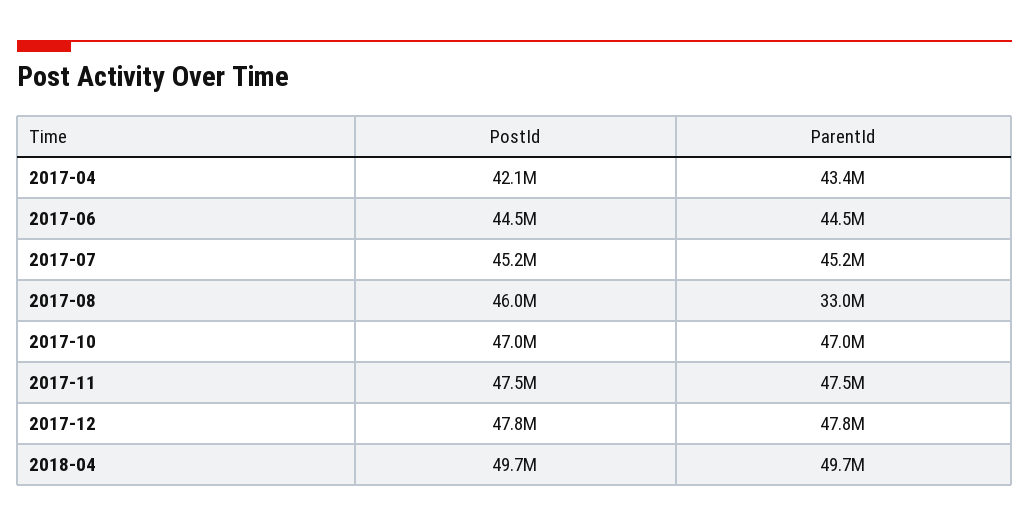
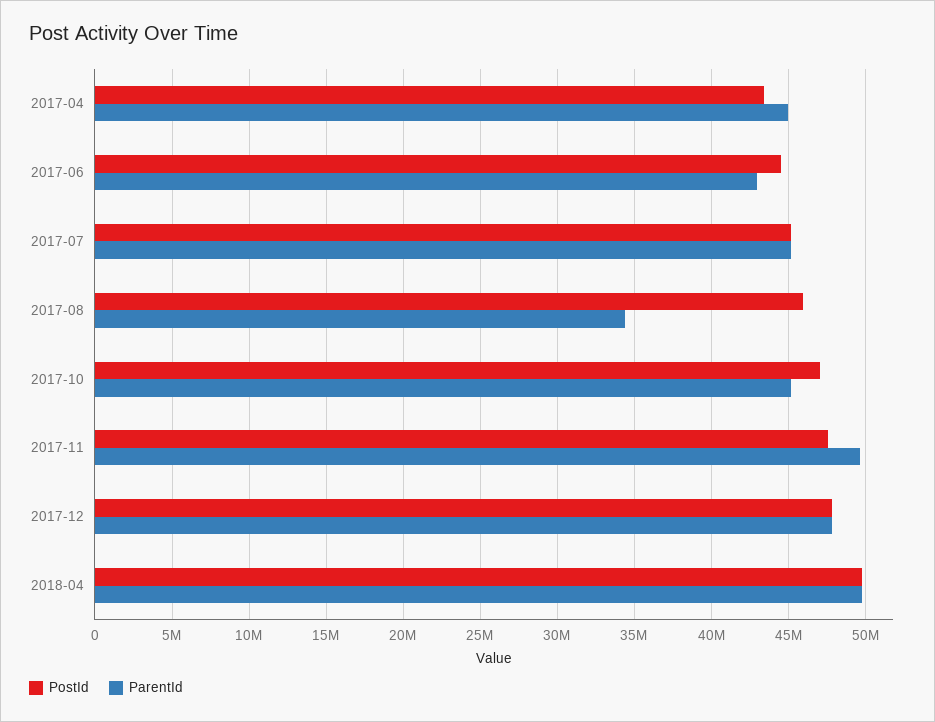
  {
    "PostId": {
-     "2017-04": 42100000,
+     "2017-04": 43500000,
      "2017-06": 44500000,
      "2017-07": 45200000,
      "2017-08": 46000000,
      "2017-10": 47000000,
      "2017-11": 47500000,
      "2017-12": 47800000,
      "2018-04": 49700000
    },
    "ParentId": {
-     "2017-04": 43400000,
+     "2017-04": 45000000,
-     "2017-06": 44500000,
+     "2017-06": 43000000,
      "2017-07": 45200000,
-     "2017-08": 33000000,
+     "2017-08": 34500000,
-     "2017-10": 47000000,
+     "2017-10": 45000000,
-     "2017-11": 47500000,
+     "2017-11": 49500000,
      "2017-12": 47800000,
      "2018-04": 49700000
    }
  }

